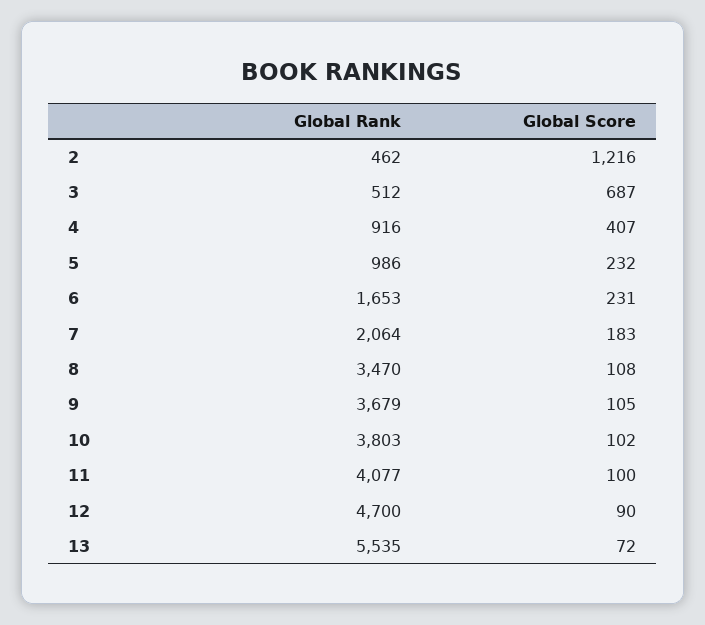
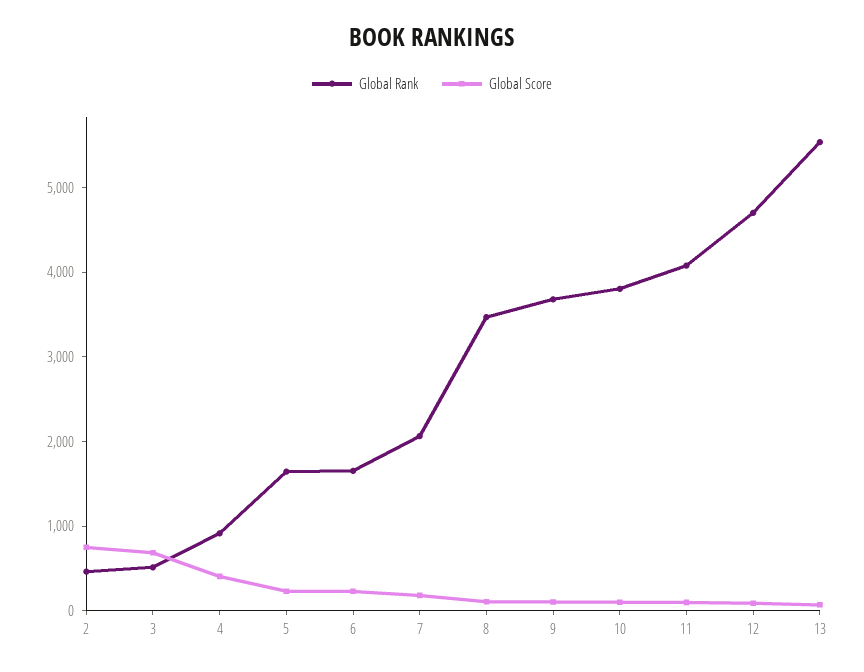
  {
    "Global Rank": {
      "2": 462,
      "3": 512,
      "4": 916,
-     "5": 986,
+     "5": 1600,
      "6": 1653,
      "7": 2064,
      "8": 3470,
      "9": 3679,
      "10": 3803,
      "11": 4077,
      "12": 4700,
      "13": 5535
    },
    "Global Score": {
-     "2": 1216,
+     "2": 800,
      "3": 687,
      "4": 407,
      "5": 232,
      "6": 231,
      "7": 183,
      "8": 108,
      "9": 105,
      "10": 102,
      "11": 100,
      "12": 90,
      "13": 72
    }
  }

